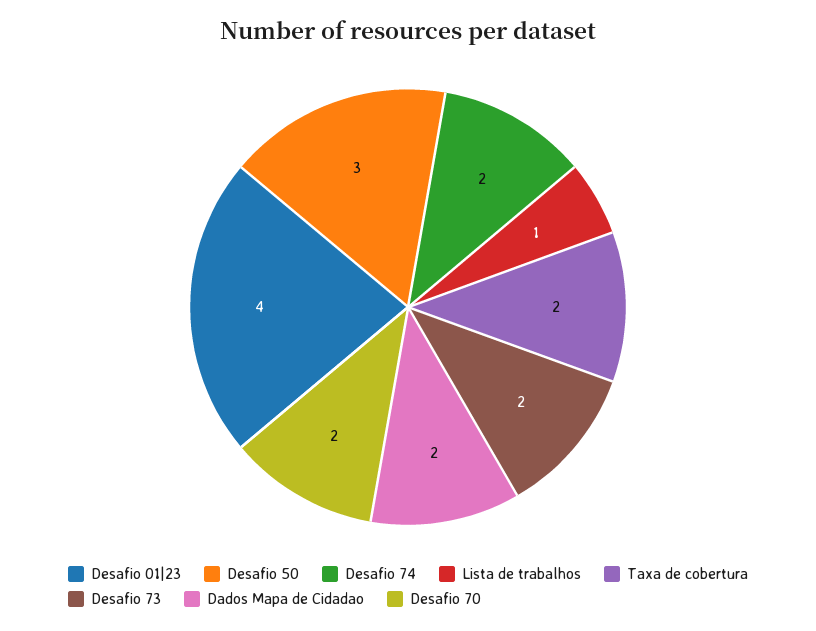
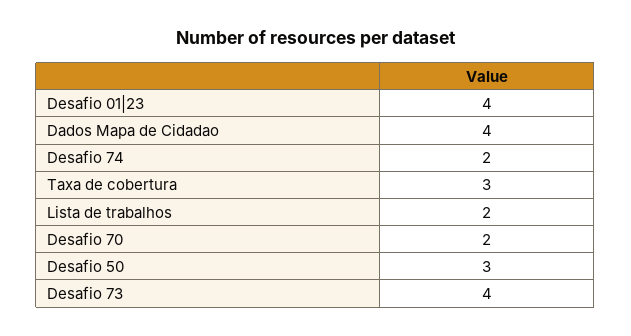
  {
    "Desafio 01|23": 4,
    "Desafio 50": 3,
    "Desafio 74": 2,
-   "Lista de trabalhos": 1,
+   "Lista de trabalhos": 2,
-   "Taxa de cobertura": 2,
+   "Taxa de cobertura": 3,
-   "Desafio 73": 2,
+   "Desafio 73": 4,
-   "Dados Mapa de Cidadao": 2,
+   "Dados Mapa de Cidadao": 4,
    "Desafio 70": 2
  }

